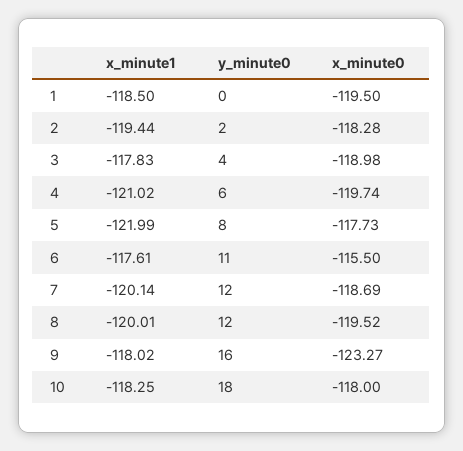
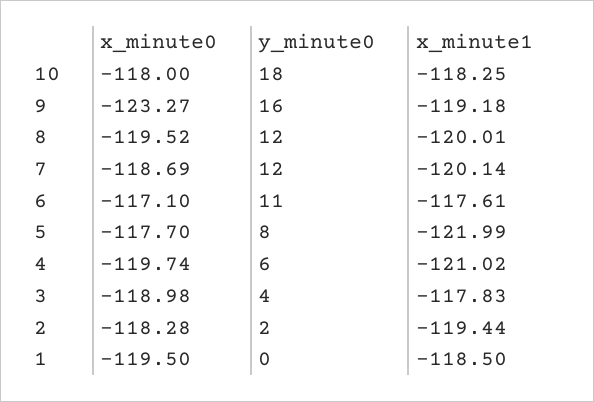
  {
    "x_minute1": {
      "1": -118.5,
      "2": -119.44,
      "3": -117.83,
      "4": -121.02,
      "5": -121.99,
      "6": -117.61,
      "7": -120.14,
      "8": -120.01,
-     "9": -118.02,
+     "9": -119.18,
      "10": -118.25
    },
    "y_minute0": {
      "1": 0,
      "2": 2,
      "3": 4,
      "4": 6,
      "5": 8,
      "6": 11,
      "7": 12,
      "8": 12,
      "9": 16,
      "10": 18
    },
    "x_minute0": {
      "1": -119.5,
      "2": -118.28,
      "3": -118.98,
      "4": -119.74,
-     "5": -117.73,
+     "5": -117.7,
-     "6": -115.5,
+     "6": -117.1,
      "7": -118.69,
      "8": -119.52,
      "9": -123.27,
      "10": -118
    }
  }

